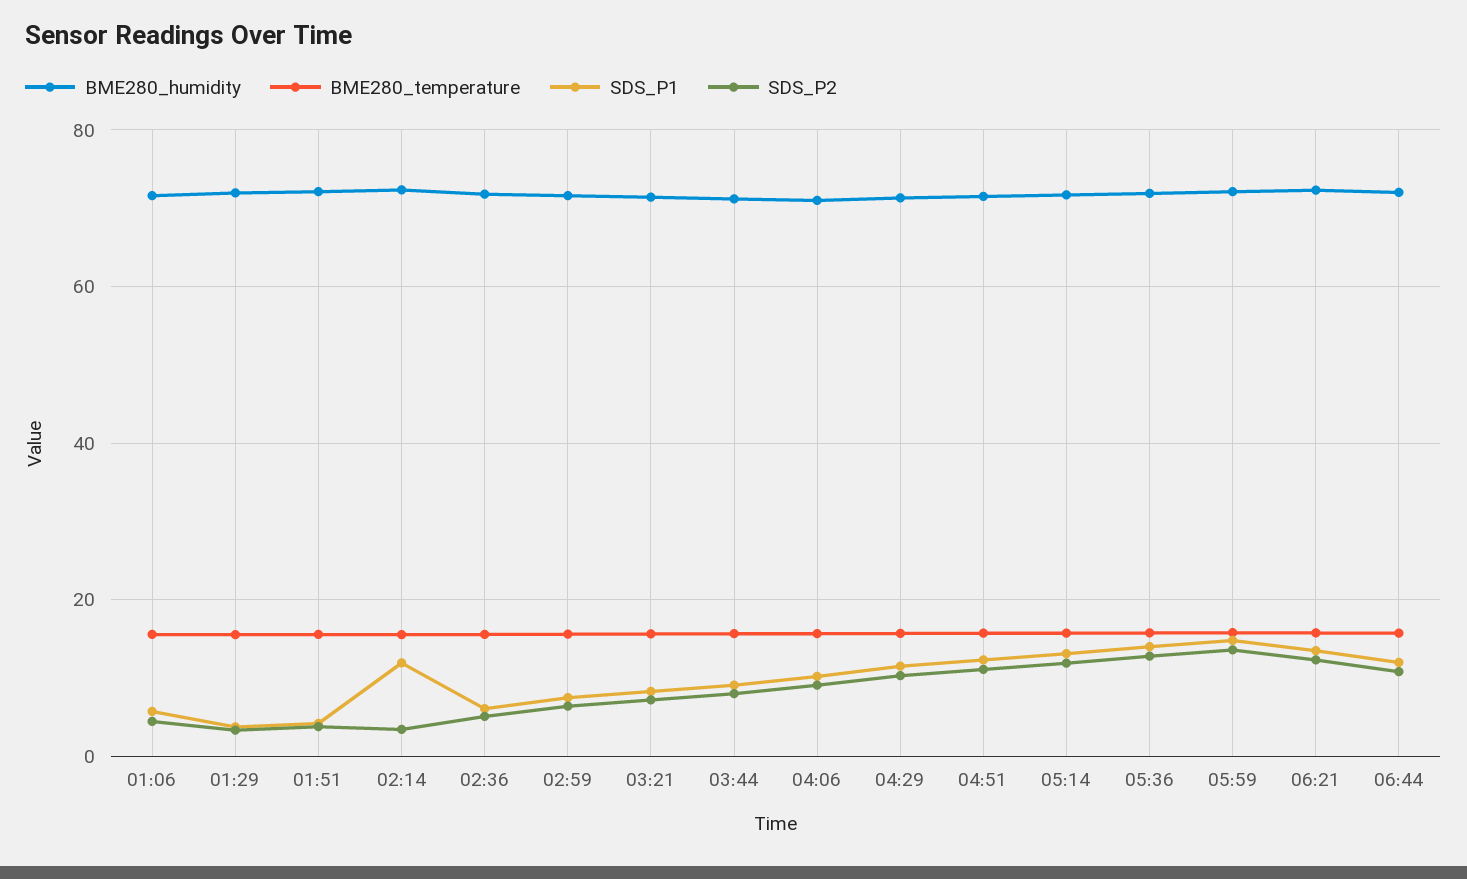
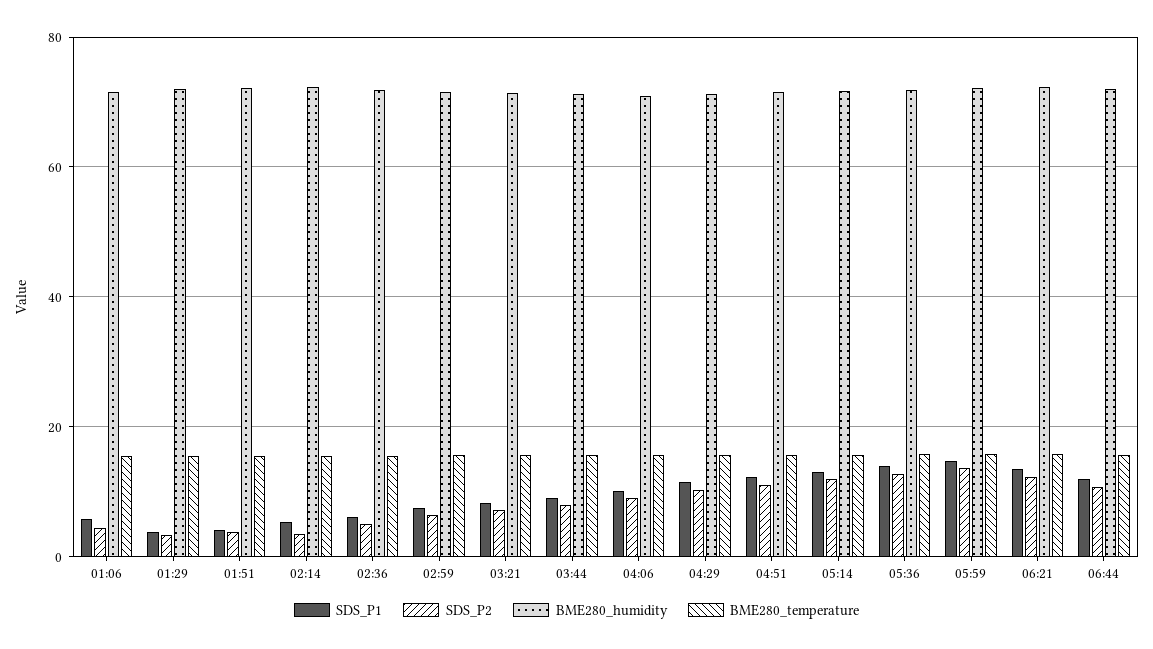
  {
    "BME280_humidity": {
      "01:06": 72,
      "01:29": 72,
      "01:51": 72,
      "02:14": 72,
      "02:36": 72,
      "02:59": 72,
      "03:21": 72,
      "03:44": 72,
      "04:06": 72,
      "04:29": 72,
      "04:51": 72,
      "05:14": 72,
      "05:36": 72,
      "05:59": 72,
      "06:21": 72,
      "06:44": 72
    },
    "BME280_temperature": {
      "01:06": 16,
      "01:29": 16,
      "01:51": 16,
      "02:14": 16,
      "02:36": 16,
      "02:59": 16,
      "03:21": 16,
      "03:44": 16,
      "04:06": 16,
      "04:29": 16,
      "04:51": 16,
      "05:14": 16,
      "05:36": 16,
      "05:59": 16,
      "06:21": 16,
      "06:44": 16
    },
    "SDS_P1": {
      "01:06": 6,
      "01:29": 4,
      "01:51": 4,
-     "02:14": 12,
+     "02:14": 6,
      "02:36": 6,
      "02:59": 8,
      "03:21": 8,
      "03:44": 10,
      "04:06": 10,
      "04:29": 12,
      "04:51": 12,
      "05:14": 14,
      "05:36": 14,
      "05:59": 14,
      "06:21": 14,
      "06:44": 12
    },
    "SDS_P2": {
      "01:06": 4,
      "01:29": 4,
      "01:51": 4,
      "02:14": 4,
      "02:36": 6,
      "02:59": 6,
      "03:21": 8,
      "03:44": 8,
      "04:06": 10,
      "04:29": 10,
      "04:51": 12,
      "05:14": 12,
      "05:36": 12,
      "05:59": 14,
      "06:21": 12,
      "06:44": 10
    }
  }

